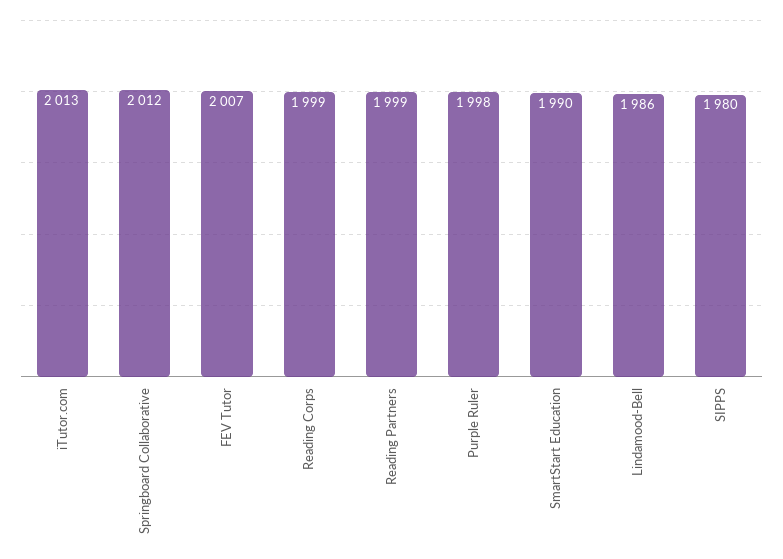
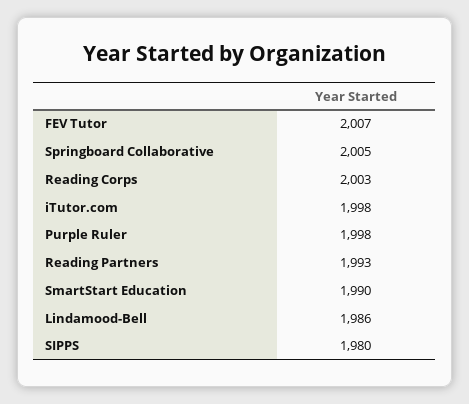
  {
-   "iTutor.com": 2013,
+   "iTutor.com": 1998,
-   "Springboard Collaborative": 2012,
+   "Springboard Collaborative": 2005,
    "FEV Tutor": 2007,
-   "Reading Corps": 1999,
+   "Reading Corps": 2003,
-   "Reading Partners": 1999,
+   "Reading Partners": 1993,
    "Purple Ruler": 1998,
    "SmartStart Education": 1990,
    "Lindamood-Bell": 1986,
    "SIPPS": 1980
  }

